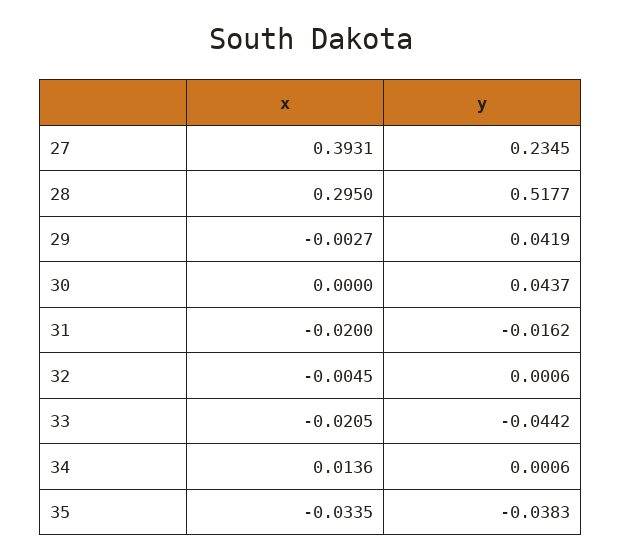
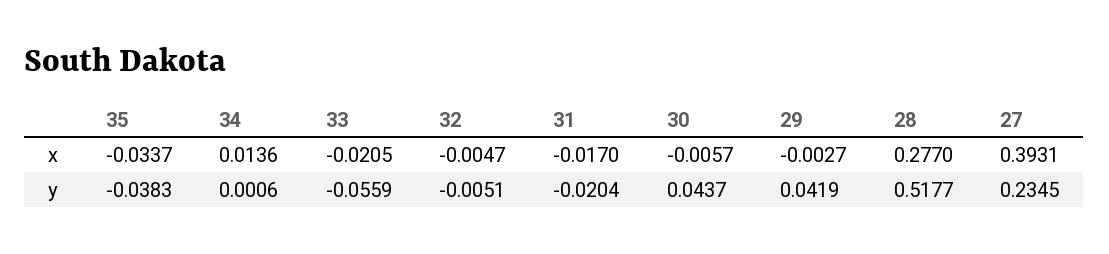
  {
    "x": {
      "27": 0.3931,
-     "28": 0.295,
+     "28": 0.277,
      "29": -0.0027,
-     "30": 0,
+     "30": -0.0057,
-     "31": -0.02,
+     "31": -0.017,
-     "32": -0.0045,
+     "32": -0.0047,
      "33": -0.0205,
      "34": 0.0136,
-     "35": -0.0335
+     "35": -0.0337
    },
    "y": {
      "27": 0.2345,
      "28": 0.5177,
      "29": 0.0419,
      "30": 0.0437,
-     "31": -0.0162,
+     "31": -0.0204,
-     "32": 0.0006,
+     "32": -0.0051,
-     "33": -0.0442,
+     "33": -0.0559,
      "34": 0.0006,
      "35": -0.0383
    }
  }

